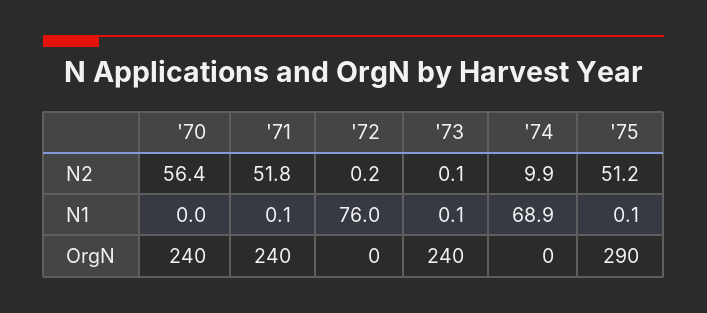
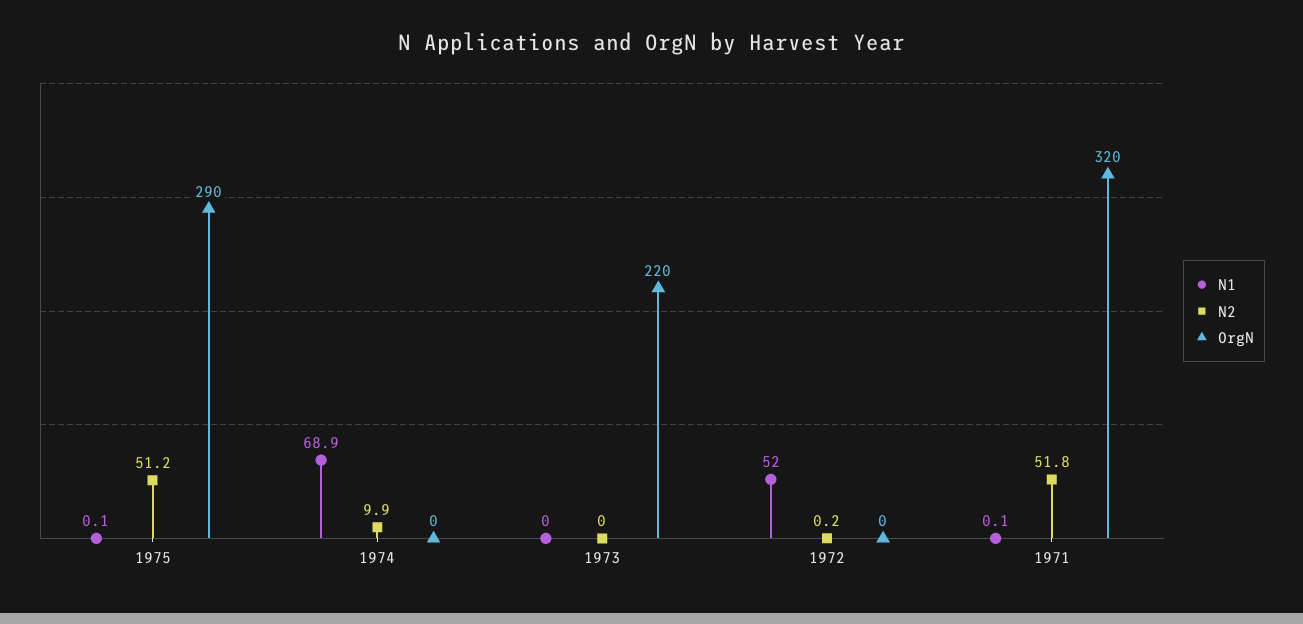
  {
    "N2": {
-     "'70": 56.4,
      "'71": 51.8,
      "'72": 0.2,
-     "'73": 0.1,
+     "'73": 0,
      "'74": 9.9,
      "'75": 51.2
    },
    "N1": {
-     "'70": 0,
      "'71": 0.1,
-     "'72": 76,
+     "'72": 52,
-     "'73": 0.1,
+     "'73": 0,
      "'74": 68.9,
      "'75": 0.1
    },
    "OrgN": {
-     "'70": 240,
-     "'71": 240,
+     "'71": 320,
      "'72": 0,
-     "'73": 240,
+     "'73": 220,
      "'74": 0,
      "'75": 290
    }
  }

